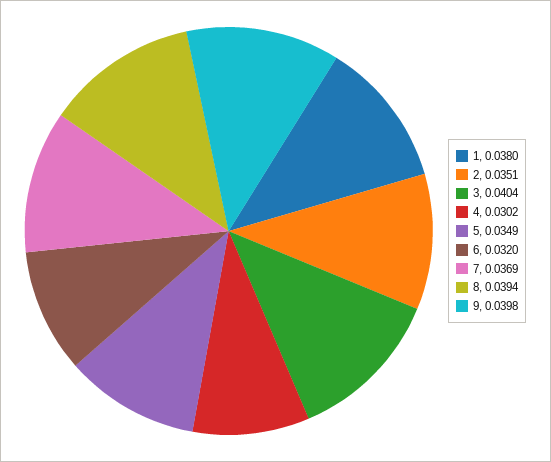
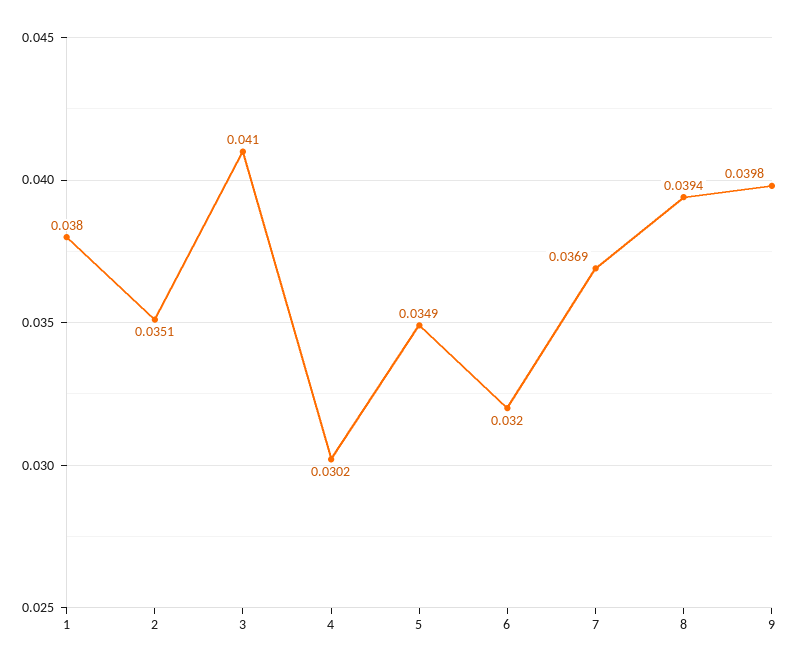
  {
    "1": 0.038,
    "2": 0.0351,
-   "3": 0.0404,
+   "3": 0.041,
    "4": 0.0302,
    "5": 0.0349,
    "6": 0.032,
    "7": 0.0369,
    "8": 0.0394,
    "9": 0.0398
  }

